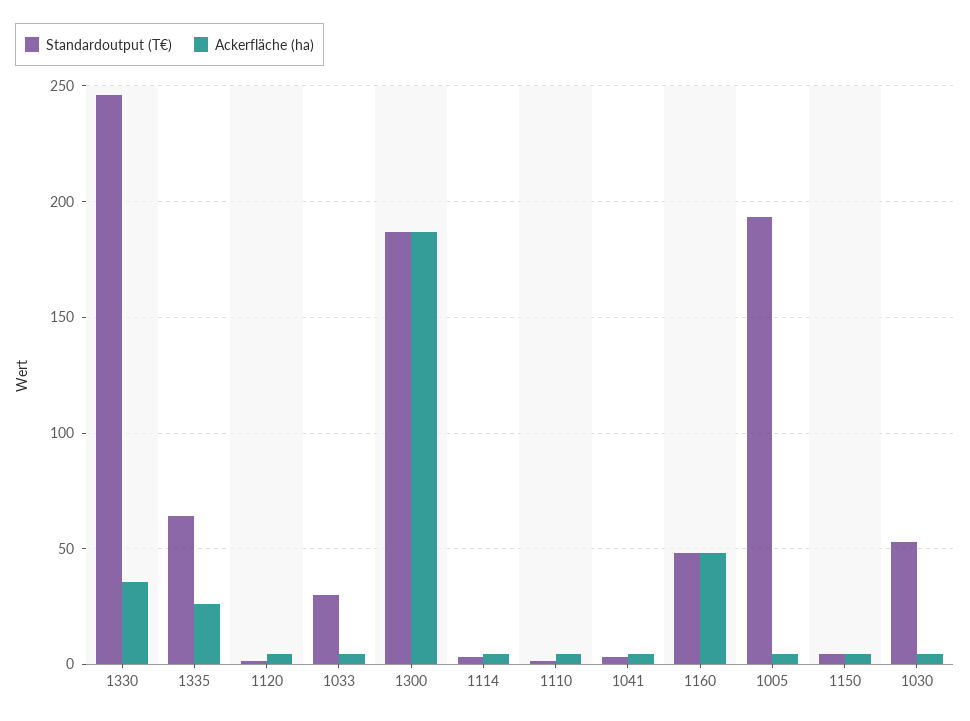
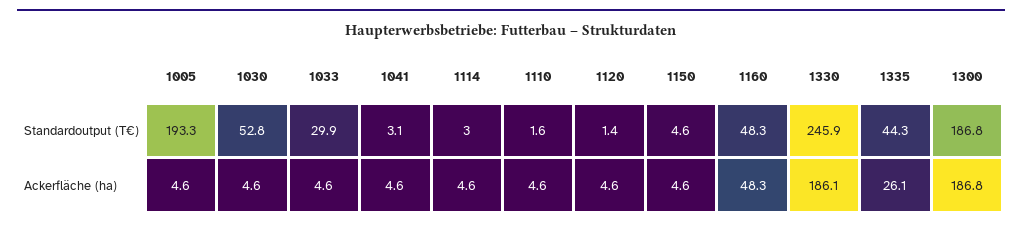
  {
    "Standardoutput (T€)": {
      "1330": 245.9,
-     "1335": 65,
+     "1335": 44.3,
      "1120": 1.4,
      "1033": 29.9,
      "1300": 186.8,
      "1114": 3,
      "1110": 1.6,
      "1041": 3.1,
      "1160": 48.3,
      "1005": 193.3,
      "1150": 4.6,
      "1030": 52.8
    },
    "Ackerfläche (ha)": {
-     "1330": 35,
+     "1330": 186.1,
      "1335": 26.1,
      "1120": 4.6,
      "1033": 4.6,
      "1300": 186.8,
      "1114": 4.6,
      "1110": 4.6,
      "1041": 4.6,
      "1160": 48.3,
      "1005": 4.6,
      "1150": 4.6,
      "1030": 4.6
    }
  }

